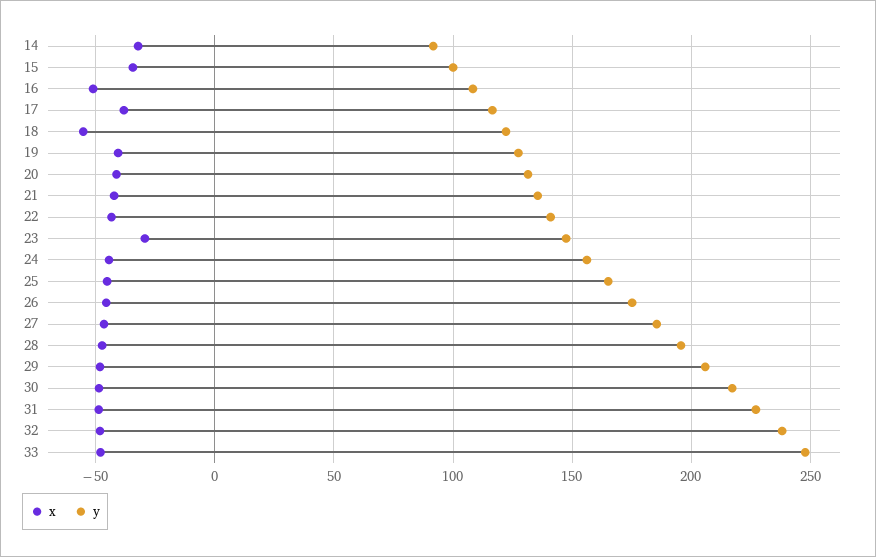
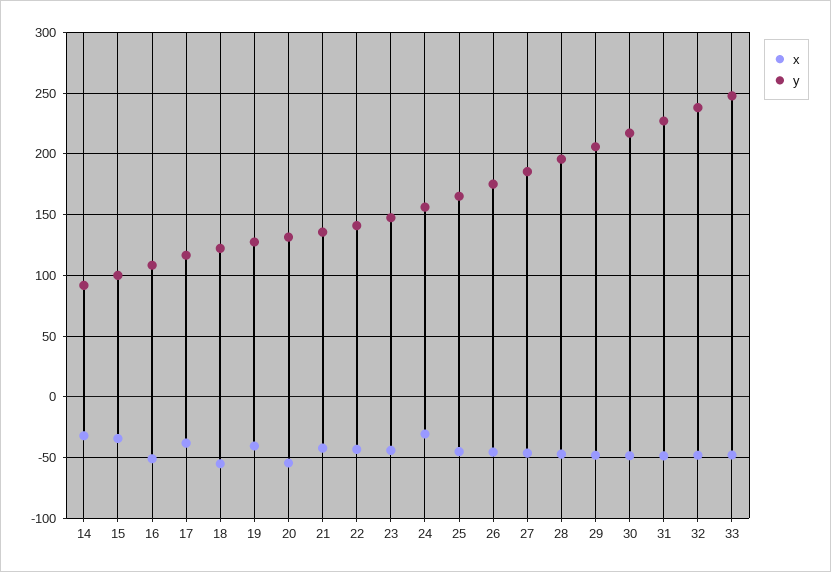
  {
    "x": {
      "14": -30,
      "15": -35,
      "16": -50,
      "17": -40,
      "18": -55,
      "19": -40,
-     "20": -40,
+     "20": -55,
      "21": -40,
      "22": -45,
-     "23": -30,
+     "23": -45,
-     "24": -45,
+     "24": -30,
      "25": -45,
      "26": -45,
      "27": -45,
      "28": -45,
      "29": -50,
      "30": -50,
      "31": -50,
      "32": -50,
      "33": -50
    },
    "y": {
      "14": 90,
      "15": 100,
      "16": 110,
      "17": 115,
      "18": 120,
      "19": 125,
      "20": 130,
      "21": 135,
      "22": 140,
      "23": 145,
      "24": 155,
      "25": 165,
      "26": 175,
      "27": 185,
      "28": 195,
      "29": 205,
      "30": 215,
      "31": 225,
      "32": 240,
      "33": 250
    }
  }

